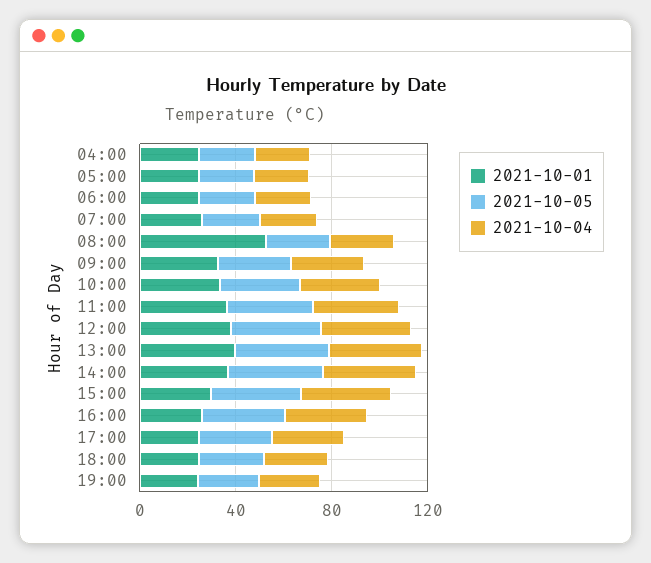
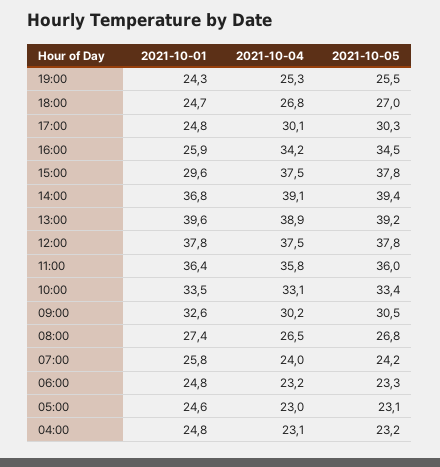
  {
    "2021-10-01": {
      "04:00": 24.8,
      "05:00": 24.6,
      "06:00": 24.8,
      "07:00": 25.8,
-     "08:00": 50,
+     "08:00": 27.4,
      "09:00": 32.6,
      "10:00": 33.5,
      "11:00": 36.4,
      "12:00": 37.8,
      "13:00": 39.6,
      "14:00": 36.8,
      "15:00": 29.6,
      "16:00": 25.9,
      "17:00": 24.8,
      "18:00": 24.7,
      "19:00": 24.3
    },
    "2021-10-05": {
      "04:00": 23.2,
      "05:00": 23.1,
      "06:00": 23.3,
      "07:00": 24.2,
      "08:00": 26.8,
      "09:00": 30.5,
      "10:00": 33.4,
      "11:00": 36,
      "12:00": 37.8,
      "13:00": 39.2,
      "14:00": 39.4,
      "15:00": 37.8,
      "16:00": 34.5,
      "17:00": 30.3,
      "18:00": 27,
      "19:00": 25.5
    },
    "2021-10-04": {
      "04:00": 23.1,
      "05:00": 23,
      "06:00": 23.2,
      "07:00": 24,
      "08:00": 26.5,
      "09:00": 30.2,
      "10:00": 33.1,
      "11:00": 35.8,
      "12:00": 37.5,
      "13:00": 38.9,
      "14:00": 39.1,
      "15:00": 37.5,
      "16:00": 34.2,
      "17:00": 30.1,
      "18:00": 26.8,
      "19:00": 25.3
    }
  }

